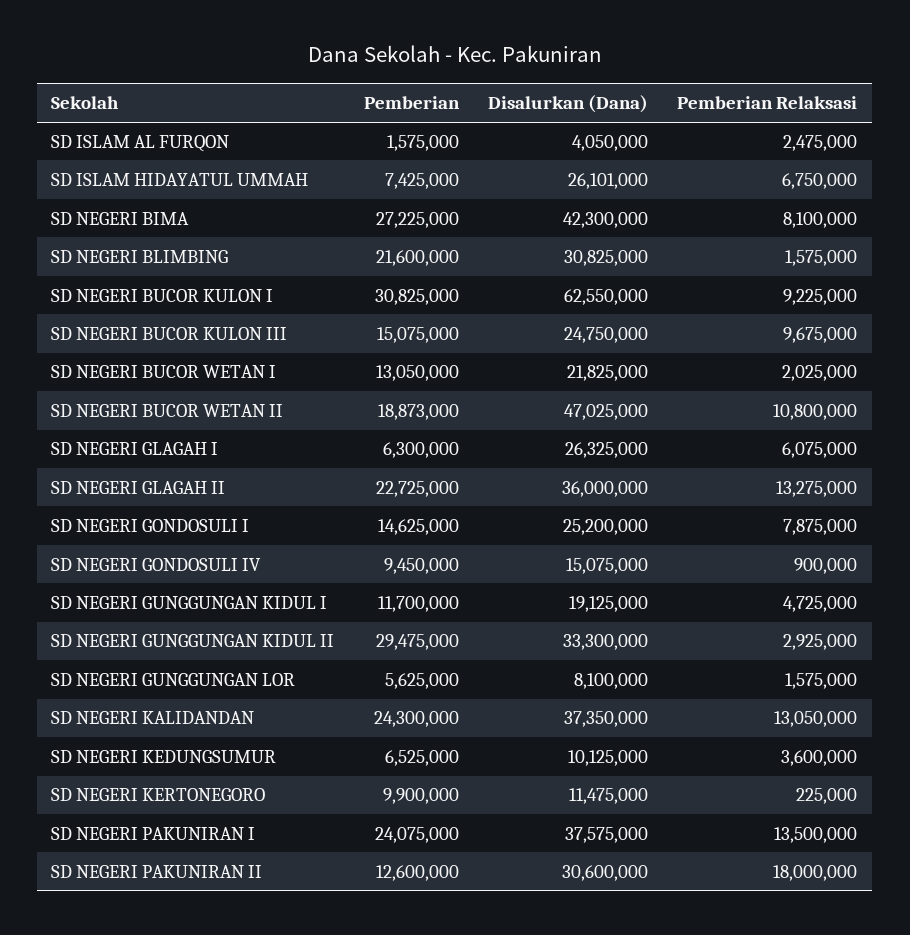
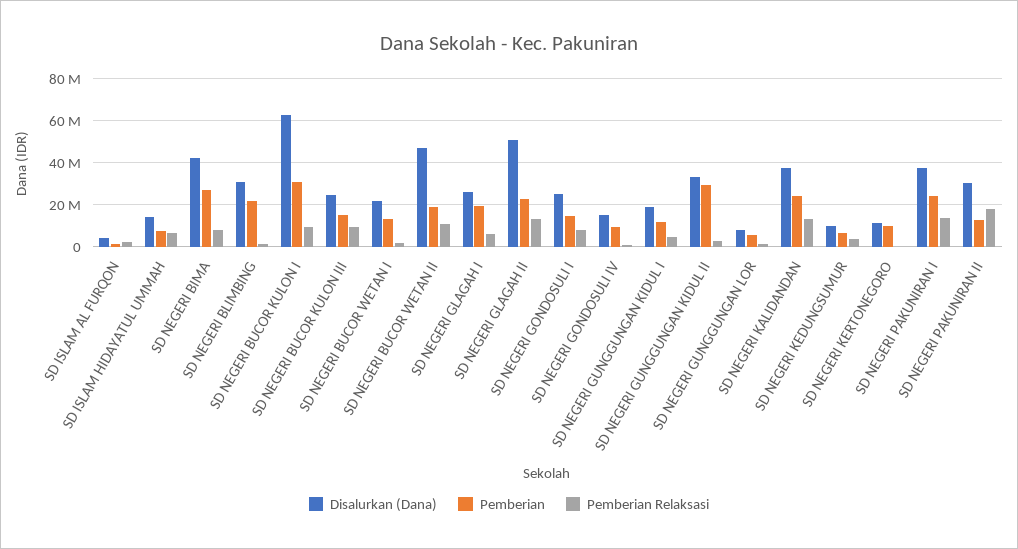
  {
    "Pemberian": {
      "SD ISLAM AL FURQON": 1575000,
      "SD ISLAM HIDAYATUL UMMAH": 7425000,
      "SD NEGERI BIMA": 27225000,
      "SD NEGERI BLIMBING": 21600000,
      "SD NEGERI BUCOR KULON I": 30825000,
      "SD NEGERI BUCOR KULON III": 15075000,
      "SD NEGERI BUCOR WETAN I": 13050000,
      "SD NEGERI BUCOR WETAN II": 18873000,
-     "SD NEGERI GLAGAH I": 6300000,
+     "SD NEGERI GLAGAH I": 20000000,
      "SD NEGERI GLAGAH II": 22725000,
      "SD NEGERI GONDOSULI I": 14625000,
      "SD NEGERI GONDOSULI IV": 9450000,
      "SD NEGERI GUNGGUNGAN KIDUL I": 11700000,
      "SD NEGERI GUNGGUNGAN KIDUL II": 29475000,
      "SD NEGERI GUNGGUNGAN LOR": 5625000,
      "SD NEGERI KALIDANDAN": 24300000,
      "SD NEGERI KEDUNGSUMUR": 6525000,
      "SD NEGERI KERTONEGORO": 9900000,
      "SD NEGERI PAKUNIRAN I": 24075000,
      "SD NEGERI PAKUNIRAN II": 12600000
    },
    "Disalurkan (Dana)": {
      "SD ISLAM AL FURQON": 4050000,
-     "SD ISLAM HIDAYATUL UMMAH": 26101000,
+     "SD ISLAM HIDAYATUL UMMAH": 15000000,
      "SD NEGERI BIMA": 42300000,
      "SD NEGERI BLIMBING": 30825000,
      "SD NEGERI BUCOR KULON I": 62550000,
      "SD NEGERI BUCOR KULON III": 24750000,
      "SD NEGERI BUCOR WETAN I": 21825000,
      "SD NEGERI BUCOR WETAN II": 47025000,
      "SD NEGERI GLAGAH I": 26325000,
-     "SD NEGERI GLAGAH II": 36000000,
+     "SD NEGERI GLAGAH II": 50000000,
      "SD NEGERI GONDOSULI I": 25200000,
      "SD NEGERI GONDOSULI IV": 15075000,
      "SD NEGERI GUNGGUNGAN KIDUL I": 19125000,
      "SD NEGERI GUNGGUNGAN KIDUL II": 33300000,
      "SD NEGERI GUNGGUNGAN LOR": 8100000,
      "SD NEGERI KALIDANDAN": 37350000,
      "SD NEGERI KEDUNGSUMUR": 10125000,
      "SD NEGERI KERTONEGORO": 11475000,
      "SD NEGERI PAKUNIRAN I": 37575000,
      "SD NEGERI PAKUNIRAN II": 30600000
    },
    "Pemberian Relaksasi": {
      "SD ISLAM AL FURQON": 2475000,
      "SD ISLAM HIDAYATUL UMMAH": 6750000,
      "SD NEGERI BIMA": 8100000,
      "SD NEGERI BLIMBING": 1575000,
      "SD NEGERI BUCOR KULON I": 9225000,
      "SD NEGERI BUCOR KULON III": 9675000,
      "SD NEGERI BUCOR WETAN I": 2025000,
      "SD NEGERI BUCOR WETAN II": 10800000,
      "SD NEGERI GLAGAH I": 6075000,
      "SD NEGERI GLAGAH II": 13275000,
      "SD NEGERI GONDOSULI I": 7875000,
      "SD NEGERI GONDOSULI IV": 900000,
      "SD NEGERI GUNGGUNGAN KIDUL I": 4725000,
      "SD NEGERI GUNGGUNGAN KIDUL II": 2925000,
      "SD NEGERI GUNGGUNGAN LOR": 1575000,
      "SD NEGERI KALIDANDAN": 13050000,
      "SD NEGERI KEDUNGSUMUR": 3600000,
      "SD NEGERI KERTONEGORO": 225000,
      "SD NEGERI PAKUNIRAN I": 13500000,
      "SD NEGERI PAKUNIRAN II": 18000000
    }
  }

